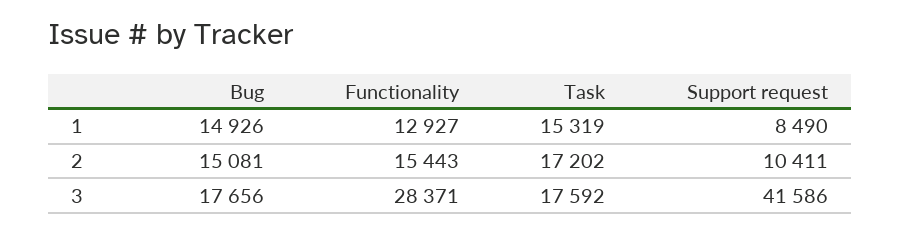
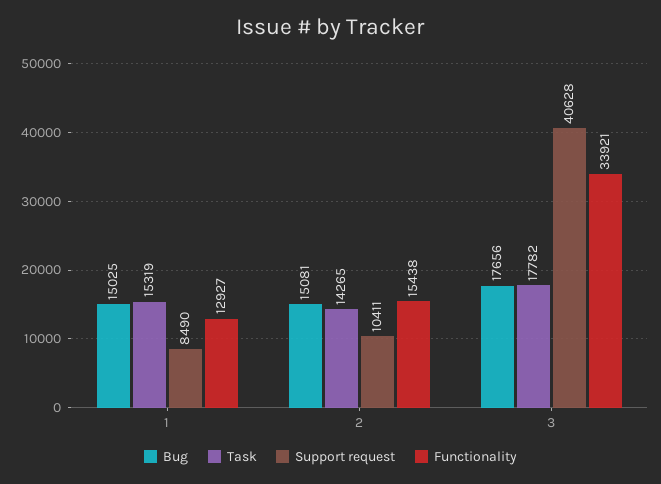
  {
    "Bug": {
-     "1": 14926,
+     "1": 15025,
      "2": 15081,
      "3": 17656
    },
    "Functionality": {
      "1": 12927,
-     "2": 15443,
+     "2": 15438,
-     "3": 28371
+     "3": 33921
    },
    "Task": {
      "1": 15319,
-     "2": 17202,
+     "2": 14265,
-     "3": 17592
+     "3": 17782
    },
    "Support request": {
      "1": 8490,
      "2": 10411,
-     "3": 41586
+     "3": 40628
    }
  }

